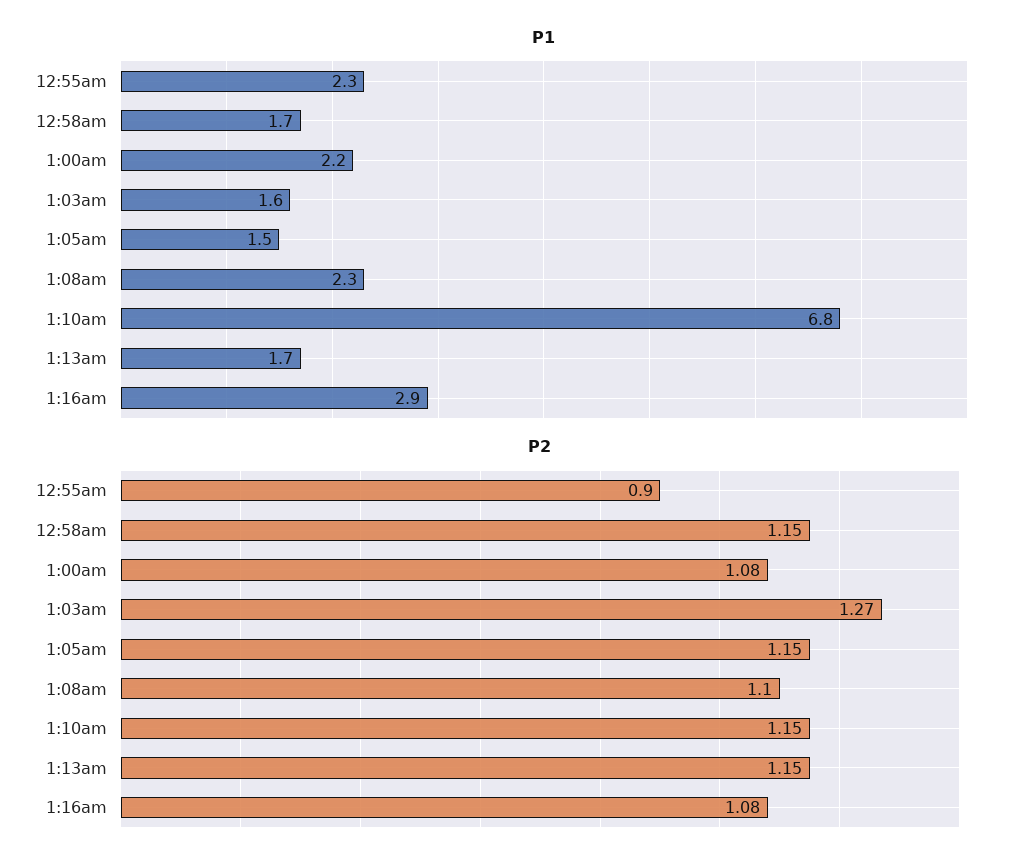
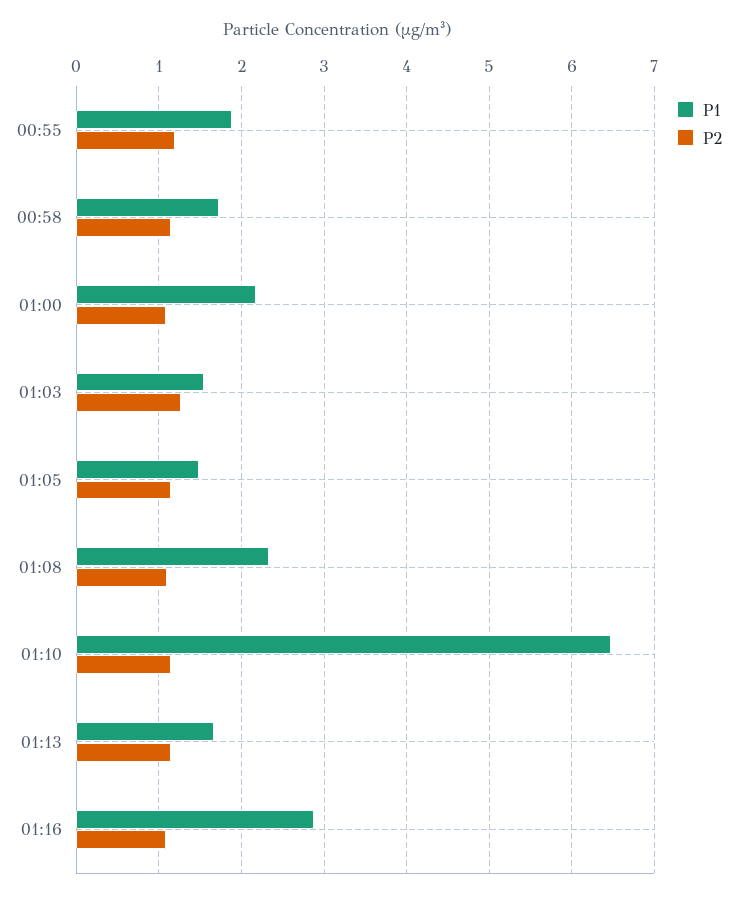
  {
    "P1": {
-     "12:55am": 2.3,
+     "12:55am": 1.9,
      "12:58am": 1.7,
      "1:00am": 2.2,
      "1:03am": 1.6,
      "1:05am": 1.5,
      "1:08am": 2.3,
-     "1:10am": 6.8,
+     "1:10am": 6.5,
      "1:13am": 1.7,
      "1:16am": 2.9
    },
    "P2": {
-     "12:55am": 0.9,
+     "12:55am": 1.2,
      "12:58am": 1.15,
      "1:00am": 1.08,
      "1:03am": 1.27,
      "1:05am": 1.15,
      "1:08am": 1.1,
      "1:10am": 1.15,
      "1:13am": 1.15,
      "1:16am": 1.08
    }
  }

